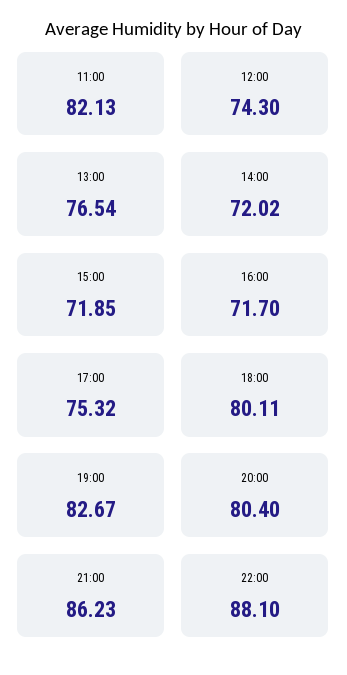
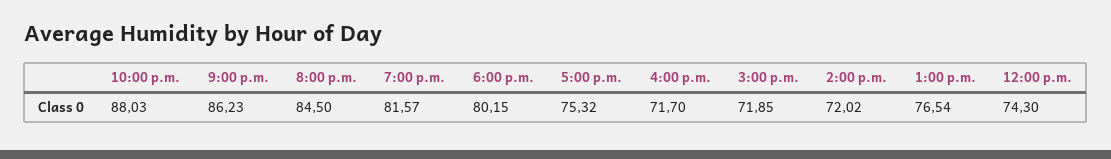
  {
-   "11:00": 82.13,
    "12:00": 74.3,
    "13:00": 76.54,
    "14:00": 72.02,
    "15:00": 71.85,
    "16:00": 71.7,
    "17:00": 75.32,
-   "18:00": 80.11,
+   "18:00": 80.15,
-   "19:00": 82.67,
+   "19:00": 81.57,
-   "20:00": 80.4,
+   "20:00": 84.5,
    "21:00": 86.23,
-   "22:00": 88.1
+   "22:00": 88.03
  }

